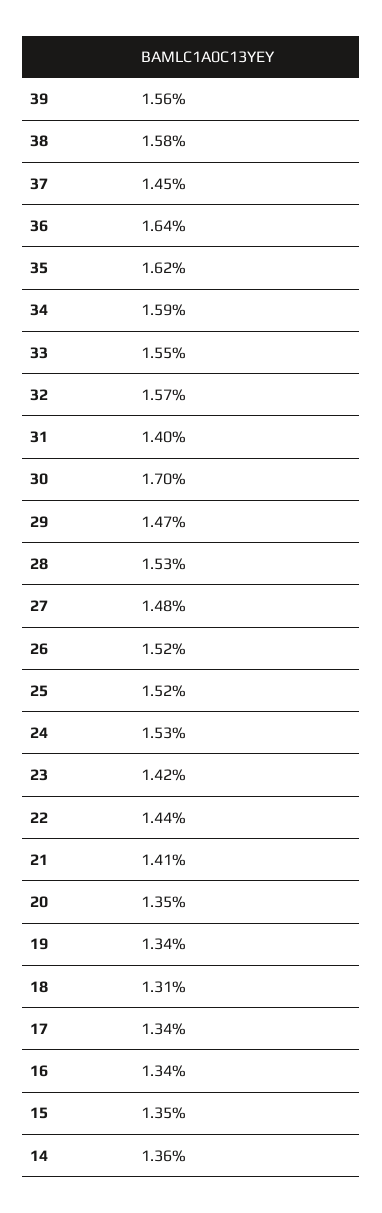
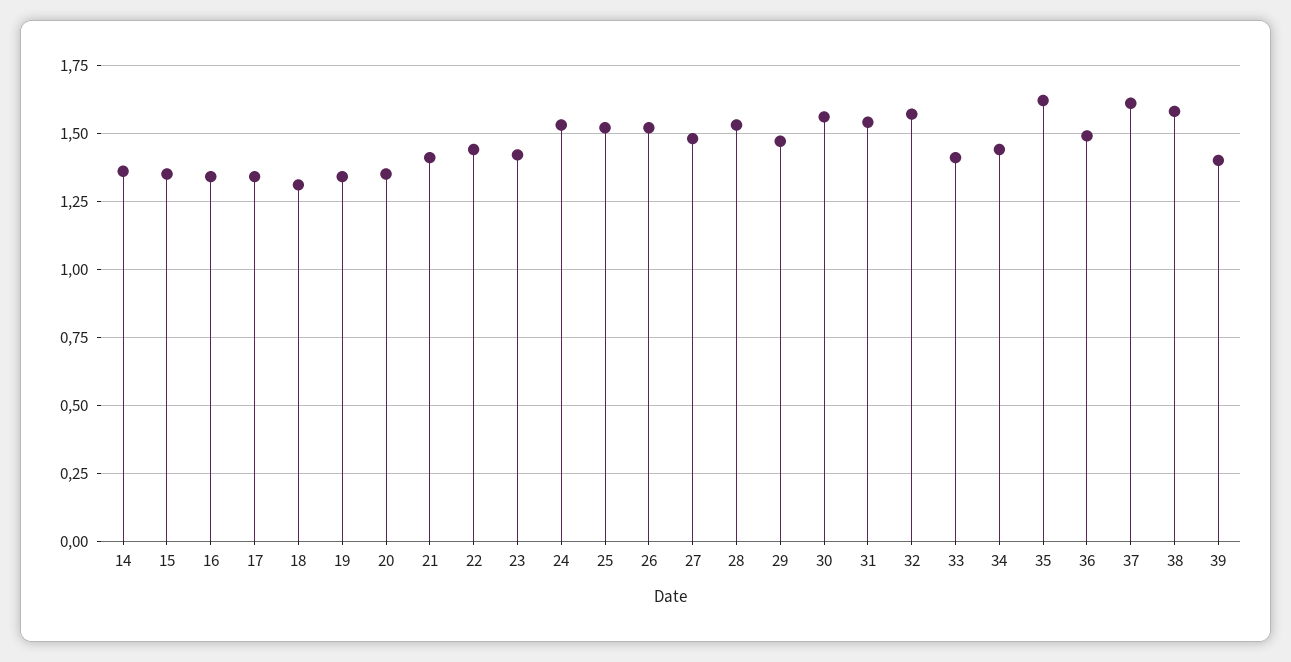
  {
-   "39": 1.56,
+   "39": 1.4,
    "38": 1.58,
-   "37": 1.45,
+   "37": 1.6,
-   "36": 1.64,
+   "36": 1.5,
    "35": 1.62,
-   "34": 1.59,
+   "34": 1.45,
-   "33": 1.55,
+   "33": 1.4,
    "32": 1.57,
-   "31": 1.4,
+   "31": 1.55,
-   "30": 1.7,
+   "30": 1.55,
    "29": 1.47,
    "28": 1.53,
    "27": 1.48,
    "26": 1.52,
    "25": 1.52,
    "24": 1.53,
    "23": 1.42,
    "22": 1.44,
    "21": 1.41,
    "20": 1.35,
    "19": 1.34,
    "18": 1.31,
    "17": 1.34,
    "16": 1.34,
    "15": 1.35,
    "14": 1.36
  }

